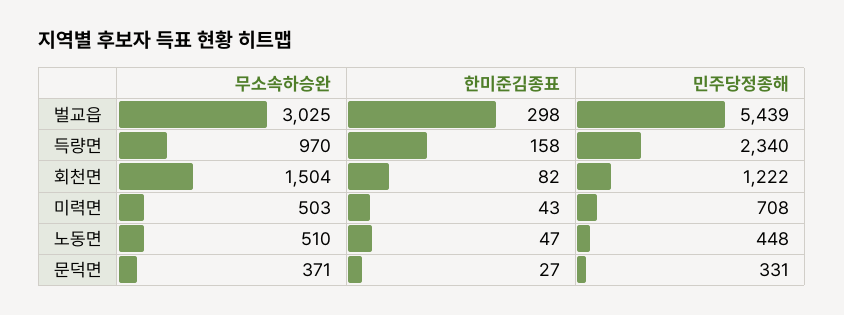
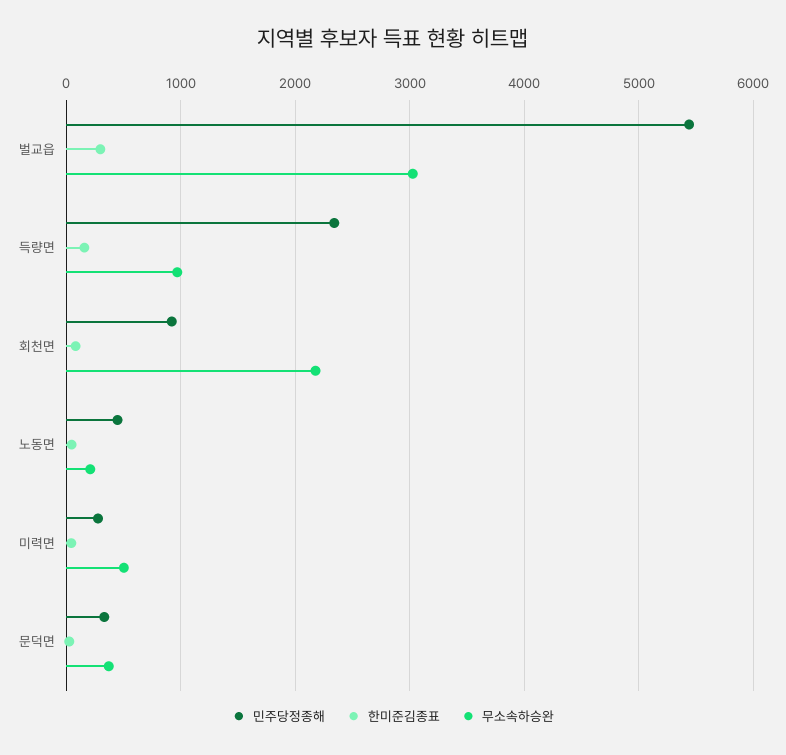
  {
    "무소속하승완": {
      "벌교읍": 3025,
      "득량면": 970,
-     "회천면": 1504,
+     "회천면": 2200,
      "미력면": 503,
-     "노동면": 510,
+     "노동면": 200,
      "문덕면": 371
    },
    "한미준김종표": {
      "벌교읍": 298,
      "득량면": 158,
      "회천면": 82,
      "미력면": 43,
      "노동면": 47,
      "문덕면": 27
    },
    "민주당정종해": {
      "벌교읍": 5439,
      "득량면": 2340,
-     "회천면": 1222,
+     "회천면": 900,
-     "미력면": 708,
+     "미력면": 300,
      "노동면": 448,
      "문덕면": 331
    }
  }

